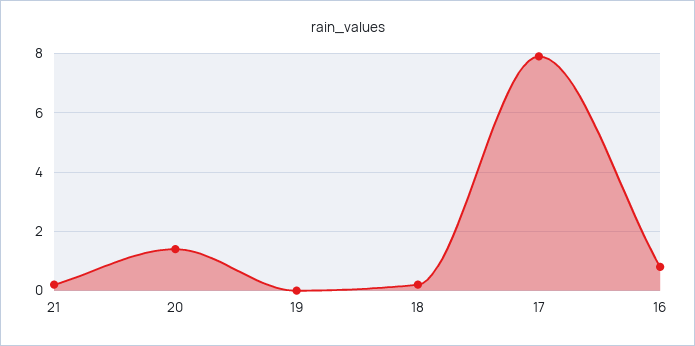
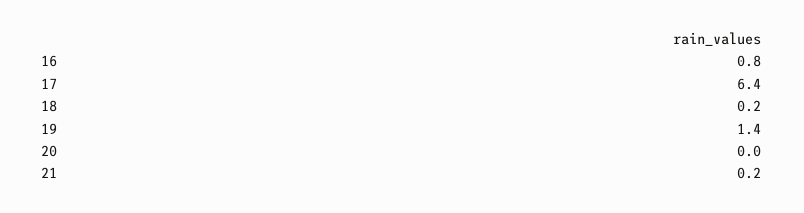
  {
    "21": 0.2,
-   "20": 1.5,
+   "20": 0,
-   "19": 0,
+   "19": 1.4,
    "18": 0.2,
-   "17": 8,
+   "17": 6.4,
    "16": 0.8
  }

